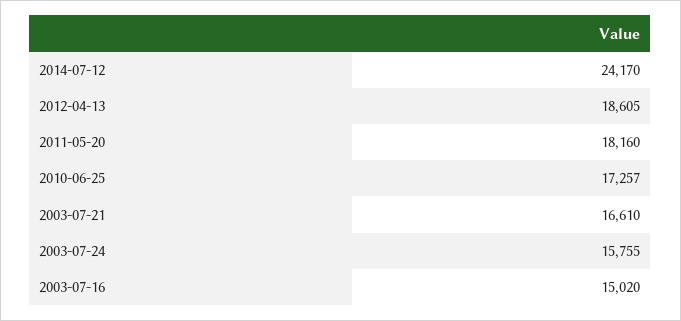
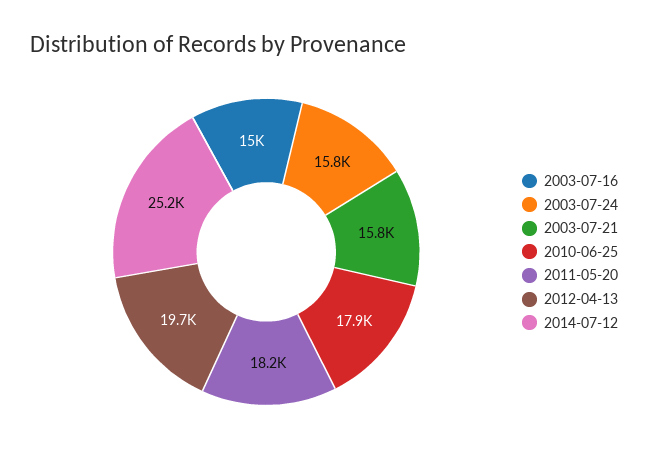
  {
-   "2014-07-12": 24170,
+   "2014-07-12": 25200,
-   "2012-04-13": 18605,
+   "2012-04-13": 19700,
    "2011-05-20": 18160,
-   "2010-06-25": 17257,
+   "2010-06-25": 17900,
-   "2003-07-21": 16610,
+   "2003-07-21": 15800,
    "2003-07-24": 15755,
    "2003-07-16": 15020
  }

